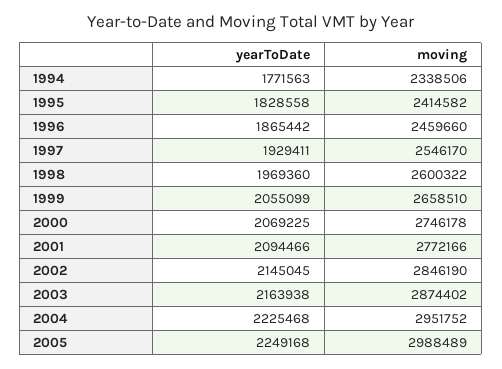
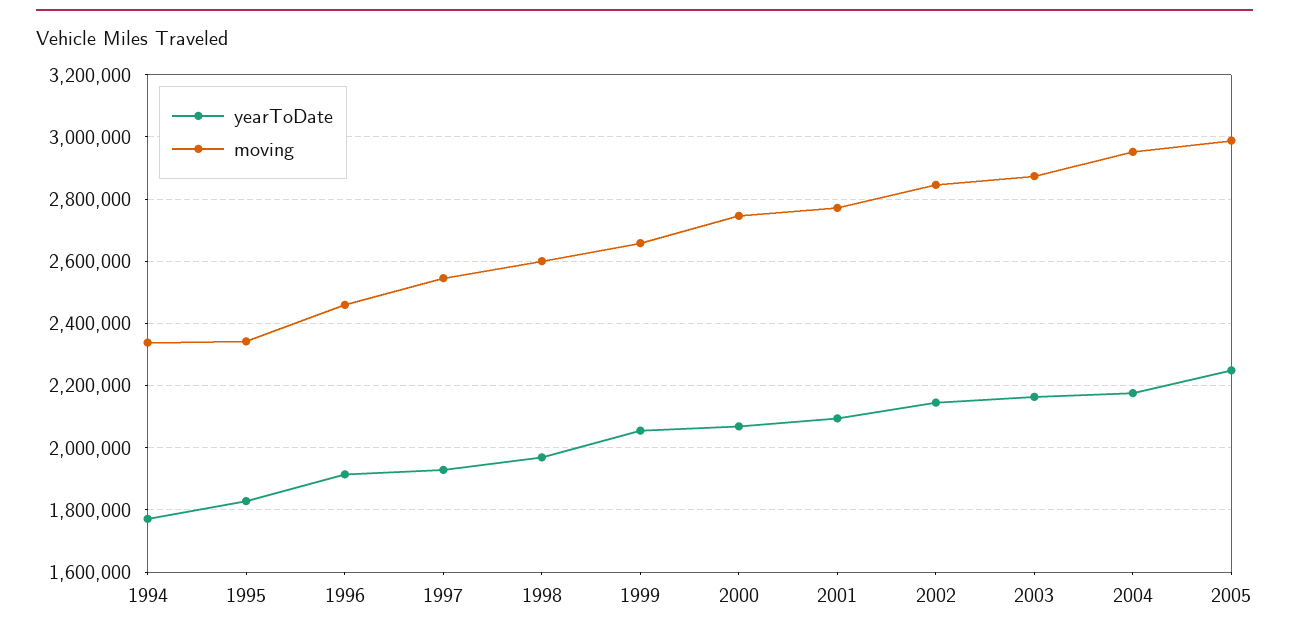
  {
    "yearToDate": {
      "1994": 1771563,
      "1995": 1828558,
-     "1996": 1865442,
+     "1996": 1920000,
      "1997": 1929411,
      "1998": 1969360,
      "1999": 2055099,
      "2000": 2069225,
      "2001": 2094466,
      "2002": 2145045,
      "2003": 2163938,
-     "2004": 2225468,
+     "2004": 2180000,
      "2005": 2249168
    },
    "moving": {
      "1994": 2338506,
-     "1995": 2414582,
+     "1995": 2340000,
      "1996": 2459660,
      "1997": 2546170,
      "1998": 2600322,
      "1999": 2658510,
      "2000": 2746178,
      "2001": 2772166,
      "2002": 2846190,
      "2003": 2874402,
      "2004": 2951752,
      "2005": 2988489
    }
  }

